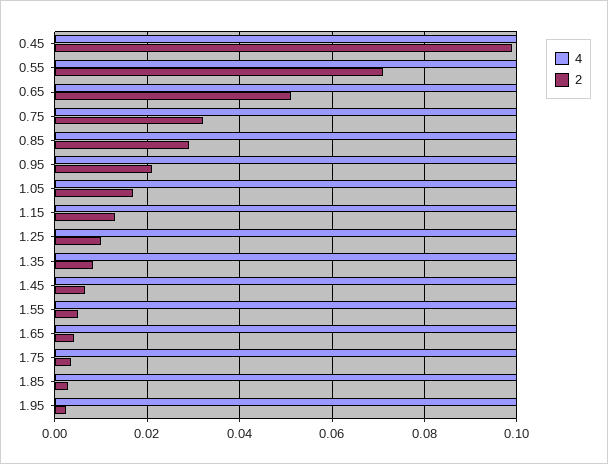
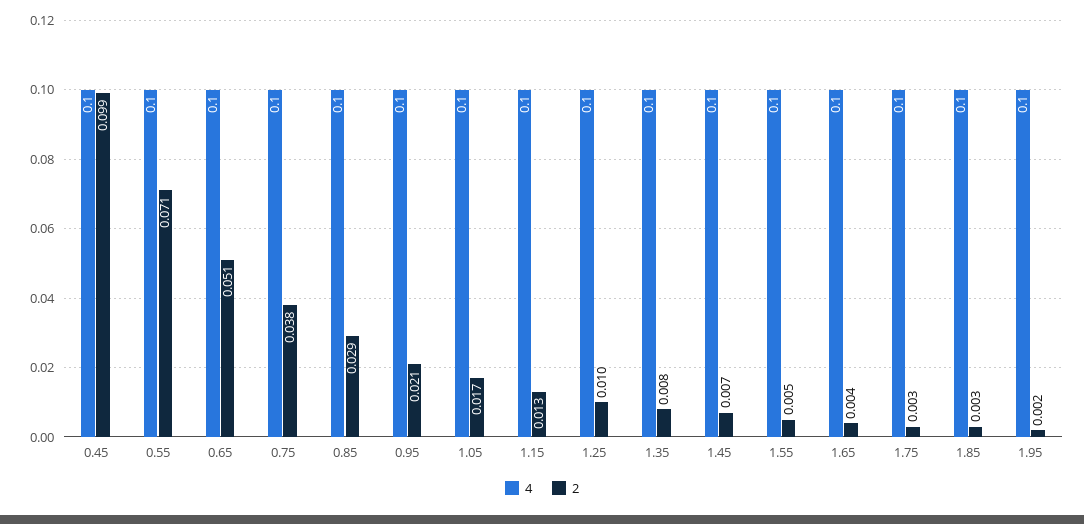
  {
    "4": {
      "0.45": 0.1,
      "0.55": 0.1,
      "0.65": 0.1,
      "0.75": 0.1,
      "0.85": 0.1,
      "0.95": 0.1,
      "1.05": 0.1,
      "1.15": 0.1,
      "1.25": 0.1,
      "1.35": 0.1,
      "1.45": 0.1,
      "1.55": 0.1,
      "1.65": 0.1,
      "1.75": 0.1,
      "1.85": 0.1,
      "1.95": 0.1
    },
    "2": {
      "0.45": 0.099,
      "0.55": 0.071,
      "0.65": 0.051,
-     "0.75": 0.032,
+     "0.75": 0.038,
      "0.85": 0.029,
      "0.95": 0.021,
      "1.05": 0.017,
      "1.15": 0.013,
      "1.25": 0.01,
      "1.35": 0.008,
      "1.45": 0.007,
      "1.55": 0.005,
      "1.65": 0.004,
      "1.75": 0.003,
      "1.85": 0.003,
      "1.95": 0.002
    }
  }

